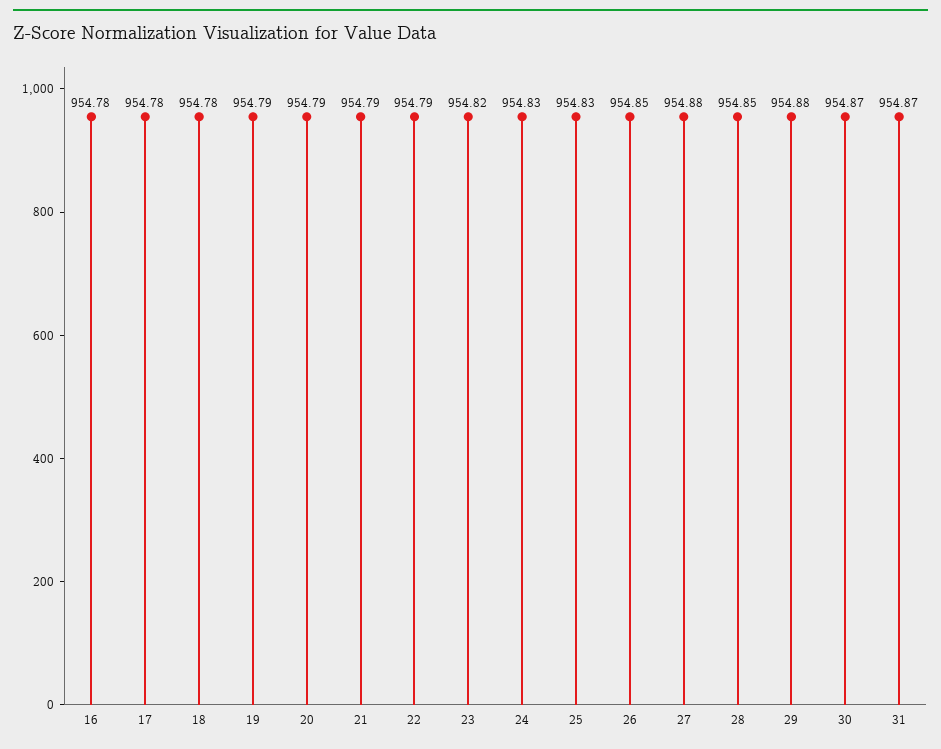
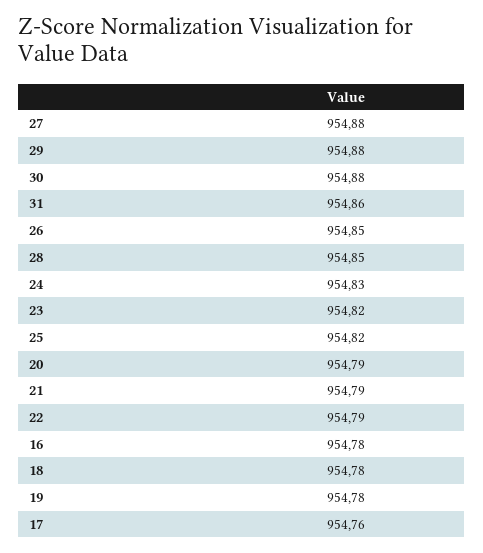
  {
    "16": 954.78,
-   "17": 954.78,
+   "17": 954.76,
    "18": 954.78,
-   "19": 954.79,
+   "19": 954.78,
    "20": 954.79,
    "21": 954.79,
    "22": 954.79,
    "23": 954.82,
    "24": 954.83,
-   "25": 954.83,
+   "25": 954.82,
    "26": 954.85,
    "27": 954.88,
    "28": 954.85,
    "29": 954.88,
-   "30": 954.87,
+   "30": 954.88,
-   "31": 954.87
+   "31": 954.86
  }

